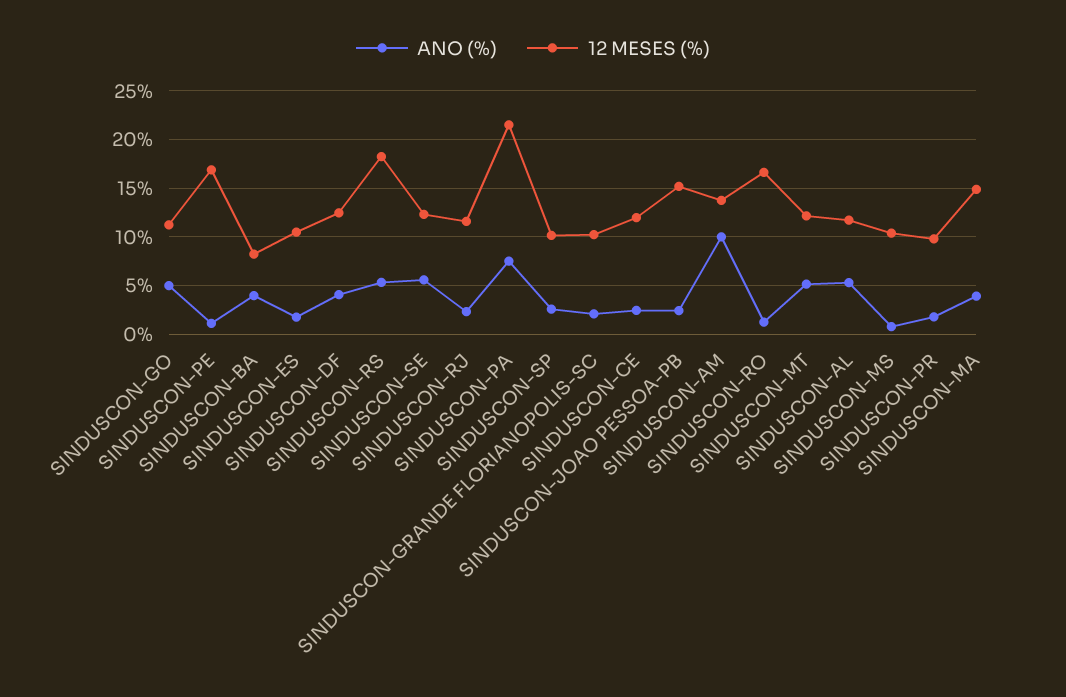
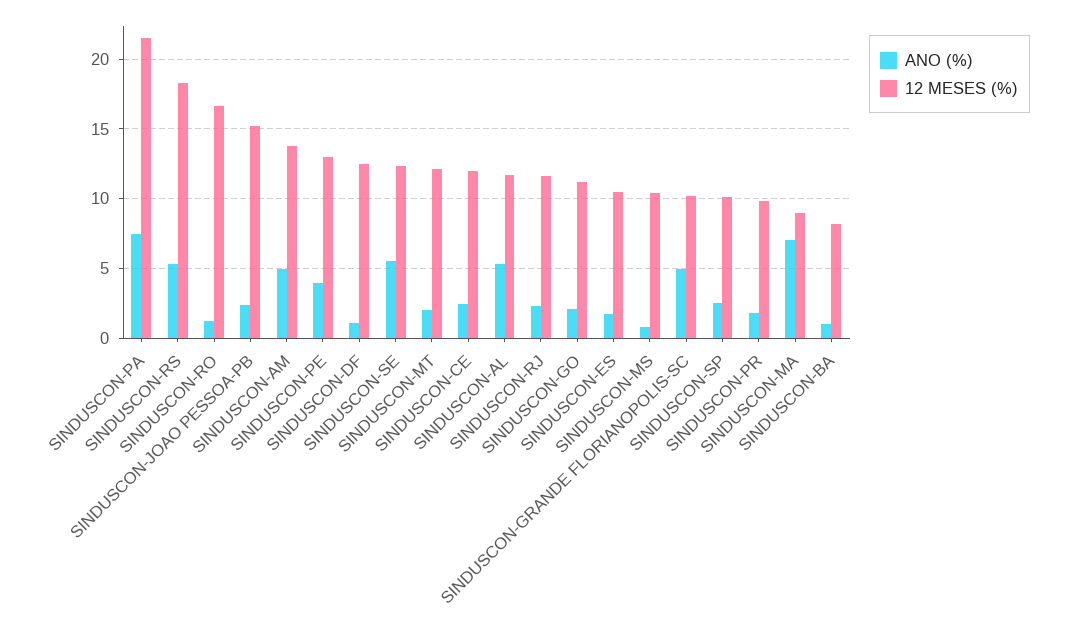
  {
    "ANO (%)": {
-     "SINDUSCON-GO": 5,
+     "SINDUSCON-GO": 2,
-     "SINDUSCON-PE": 1,
+     "SINDUSCON-PE": 4,
-     "SINDUSCON-BA": 4,
+     "SINDUSCON-BA": 1,
      "SINDUSCON-ES": 1.5,
-     "SINDUSCON-DF": 4,
+     "SINDUSCON-DF": 1,
      "SINDUSCON-RS": 5.5,
      "SINDUSCON-SE": 5.5,
      "SINDUSCON-RJ": 2.5,
      "SINDUSCON-PA": 7.5,
      "SINDUSCON-SP": 2.5,
-     "SINDUSCON-GRANDE FLORIANOPOLIS-SC": 2,
+     "SINDUSCON-GRANDE FLORIANOPOLIS-SC": 5,
      "SINDUSCON-CE": 2.5,
      "SINDUSCON-JOAO PESSOA-PB": 2.5,
-     "SINDUSCON-AM": 10,
+     "SINDUSCON-AM": 5,
      "SINDUSCON-RO": 1,
-     "SINDUSCON-MT": 5,
+     "SINDUSCON-MT": 2,
      "SINDUSCON-AL": 5.5,
      "SINDUSCON-MS": 1,
      "SINDUSCON-PR": 2,
-     "SINDUSCON-MA": 4
+     "SINDUSCON-MA": 7
    },
    "12 MESES (%)": {
      "SINDUSCON-GO": 11,
-     "SINDUSCON-PE": 17,
+     "SINDUSCON-PE": 13,
      "SINDUSCON-BA": 8,
      "SINDUSCON-ES": 10.5,
      "SINDUSCON-DF": 12.5,
      "SINDUSCON-RS": 18.5,
      "SINDUSCON-SE": 12.5,
      "SINDUSCON-RJ": 11.5,
      "SINDUSCON-PA": 21.5,
      "SINDUSCON-SP": 10,
      "SINDUSCON-GRANDE FLORIANOPOLIS-SC": 10,
      "SINDUSCON-CE": 12,
      "SINDUSCON-JOAO PESSOA-PB": 15,
      "SINDUSCON-AM": 14,
      "SINDUSCON-RO": 16.5,
      "SINDUSCON-MT": 12,
      "SINDUSCON-AL": 11.5,
      "SINDUSCON-MS": 10.5,
      "SINDUSCON-PR": 10,
-     "SINDUSCON-MA": 15
+     "SINDUSCON-MA": 9
    }
  }

